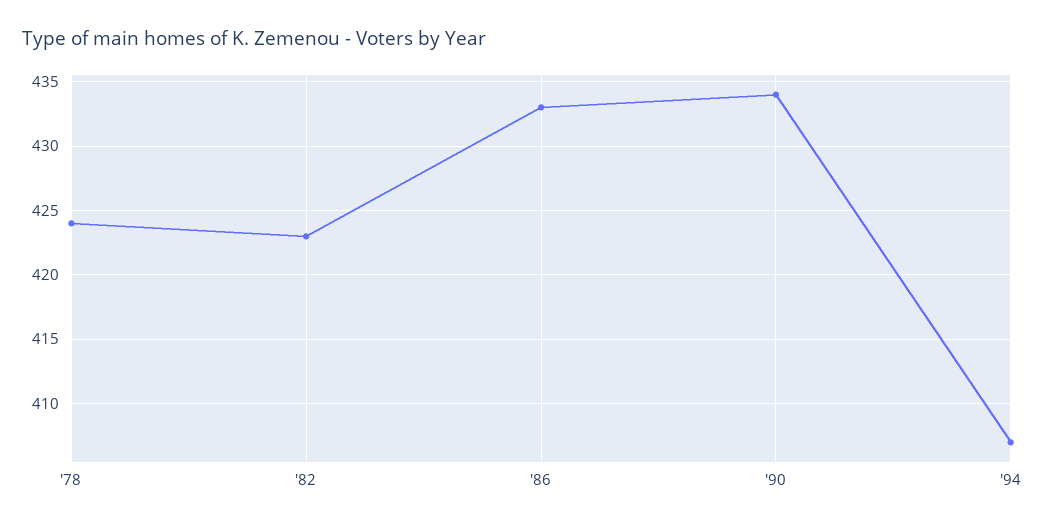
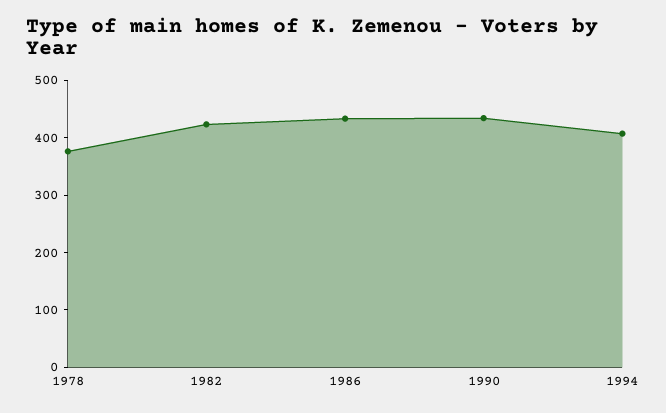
  {
-   "'78": 424,
+   "'78": 380,
    "'82": 423,
    "'86": 433,
    "'90": 434,
    "'94": 407
  }

